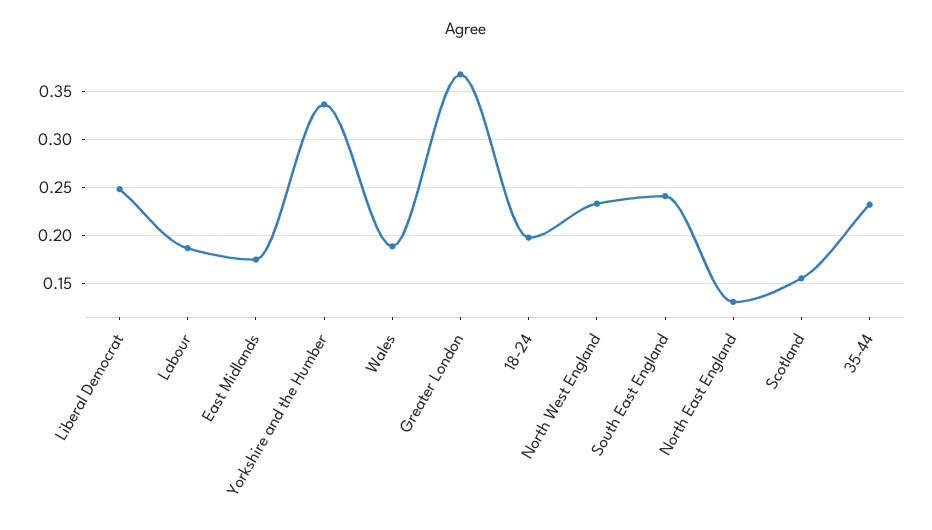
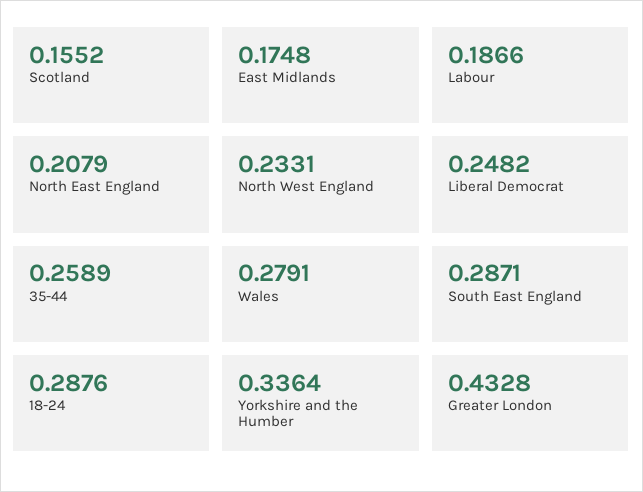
  {
    "Liberal Democrat": 0.2482,
    "Labour": 0.1866,
    "East Midlands": 0.1748,
    "Yorkshire and the Humber": 0.3364,
-   "Wales": 0.19,
+   "Wales": 0.2791,
-   "Greater London": 0.37,
+   "Greater London": 0.4328,
-   "18-24": 0.2,
+   "18-24": 0.2876,
    "North West England": 0.2331,
-   "South East England": 0.24,
+   "South East England": 0.2871,
-   "North East England": 0.13,
+   "North East England": 0.2079,
    "Scotland": 0.1552,
-   "35-44": 0.23
+   "35-44": 0.2589
  }

